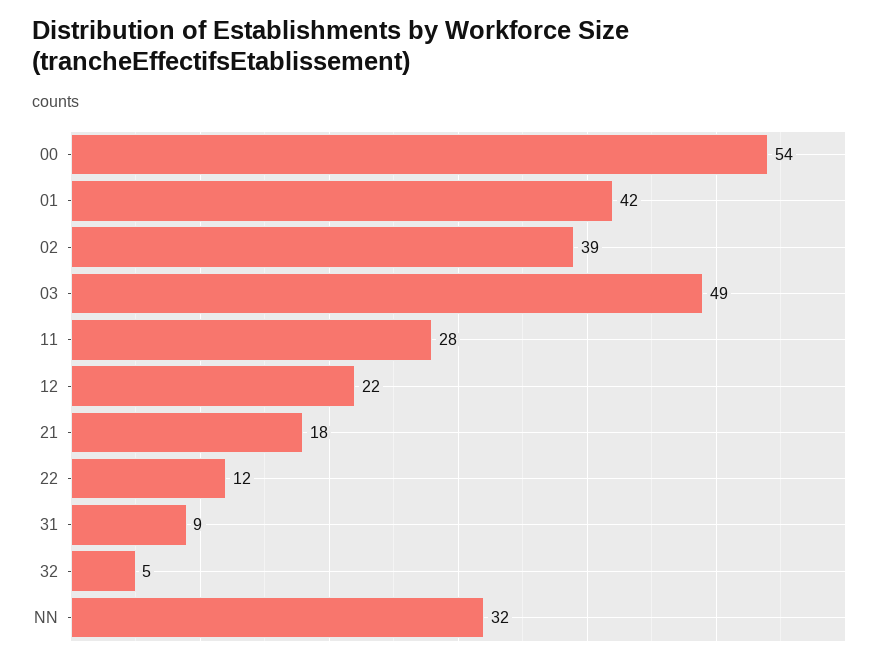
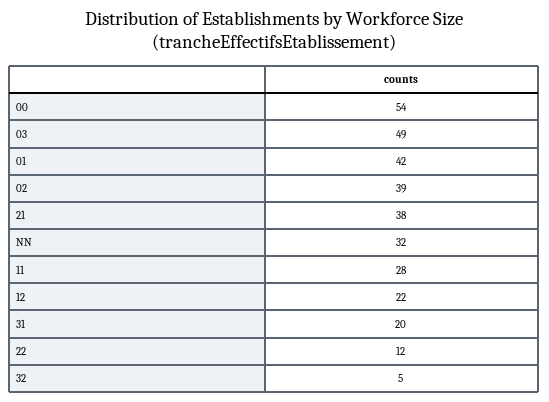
  {
    "00": 54,
    "01": 42,
    "02": 39,
    "03": 49,
    "11": 28,
    "12": 22,
-   "21": 18,
+   "21": 38,
    "22": 12,
-   "31": 9,
+   "31": 20,
    "32": 5,
    "NN": 32
  }

